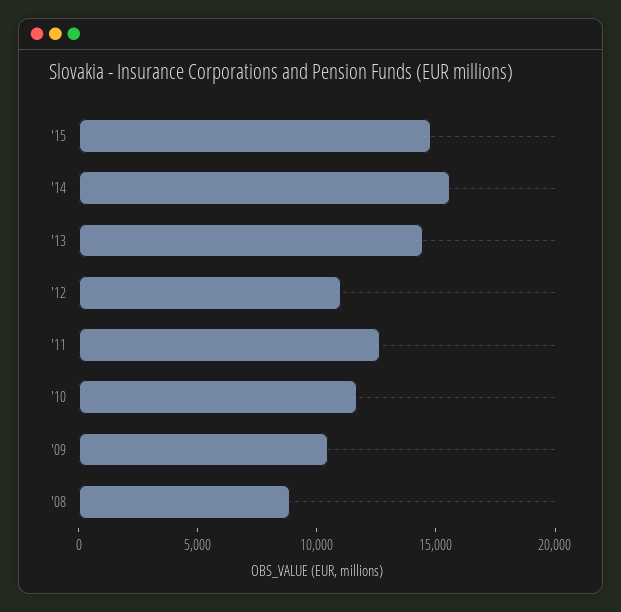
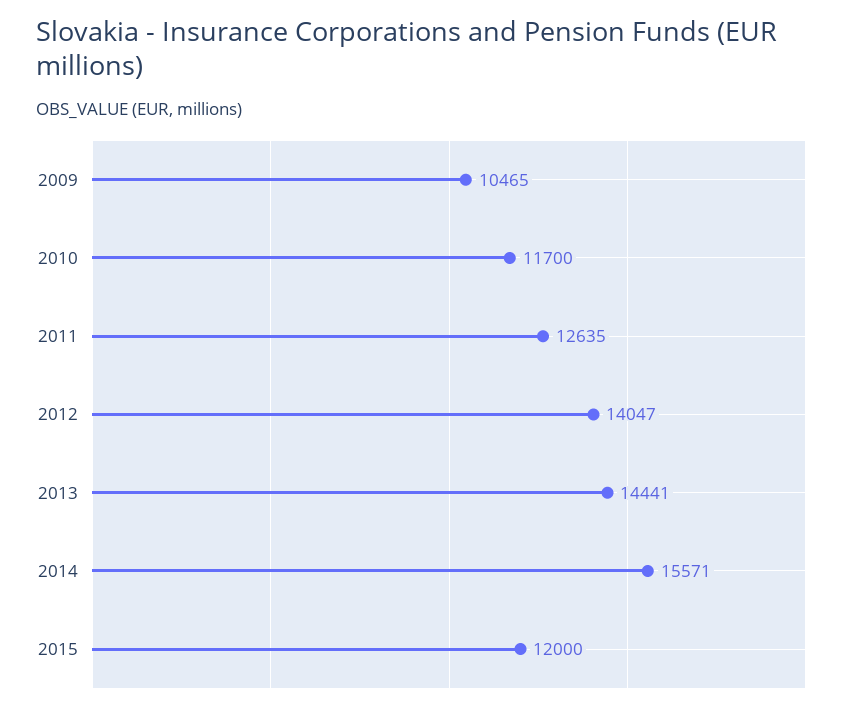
  {
-   "'15": 15000,
+   "'15": 12000,
    "'14": 15571,
    "'13": 14441,
-   "'12": 11000,
+   "'12": 14047,
    "'11": 12635,
    "'10": 11700,
-   "'09": 10465,
+   "'09": 10465
-   "'08": 9000
  }

